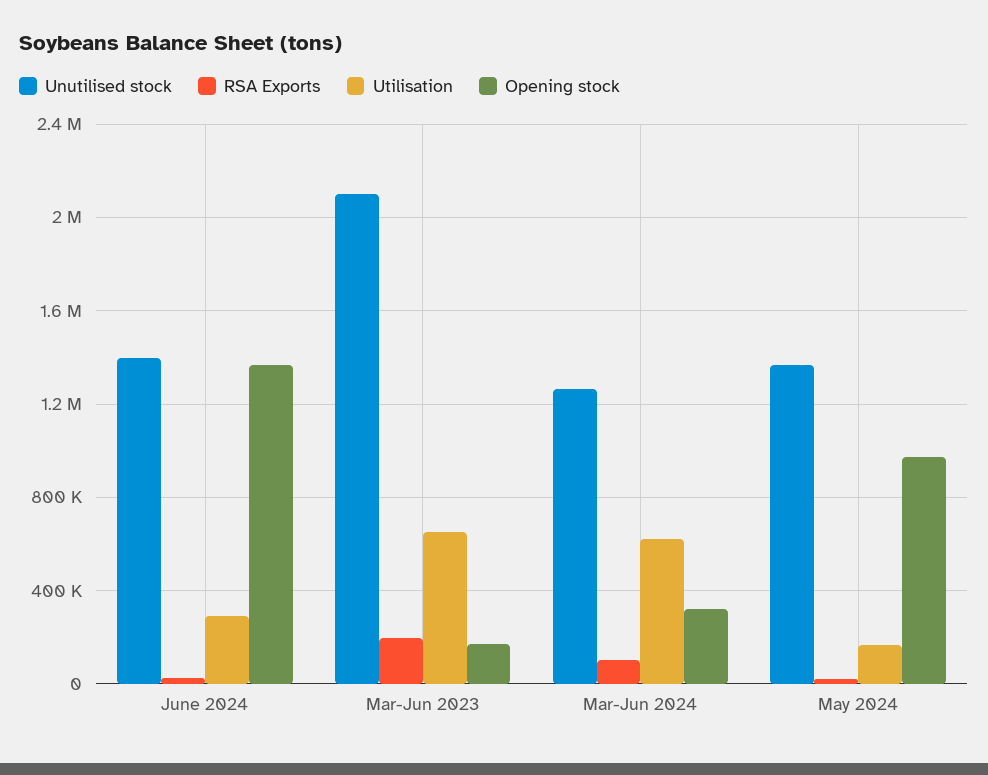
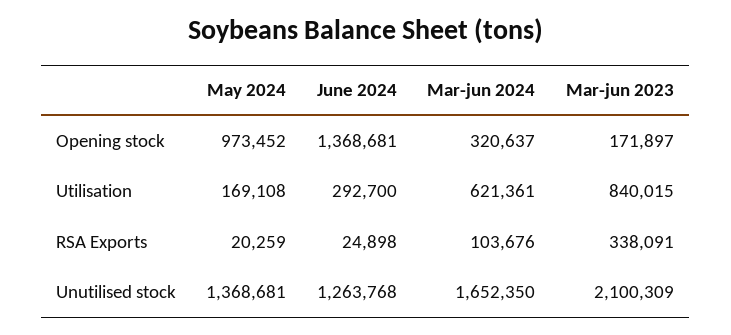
  {
    "Unutilised stock": {
-     "June 2024": 1400000,
+     "June 2024": 1263768,
      "Mar-Jun 2023": 2100309,
-     "Mar-Jun 2024": 1250000,
+     "Mar-Jun 2024": 1652350,
      "May 2024": 1368681
    },
    "RSA Exports": {
      "June 2024": 24898,
-     "Mar-Jun 2023": 200000,
+     "Mar-Jun 2023": 338091,
      "Mar-Jun 2024": 103676,
      "May 2024": 20259
    },
    "Utilisation": {
      "June 2024": 292700,
-     "Mar-Jun 2023": 650000,
+     "Mar-Jun 2023": 840015,
      "Mar-Jun 2024": 621361,
      "May 2024": 169108
    },
    "Opening stock": {
      "June 2024": 1368681,
      "Mar-Jun 2023": 171897,
      "Mar-Jun 2024": 320637,
      "May 2024": 973452
    }
  }

